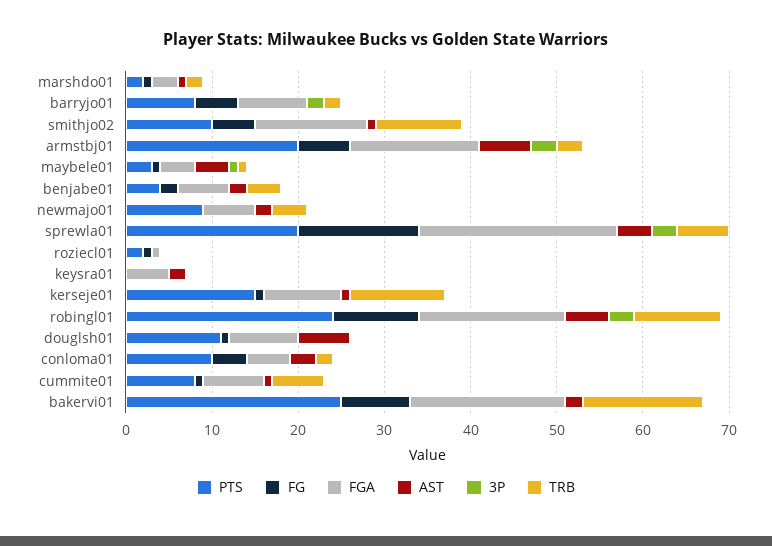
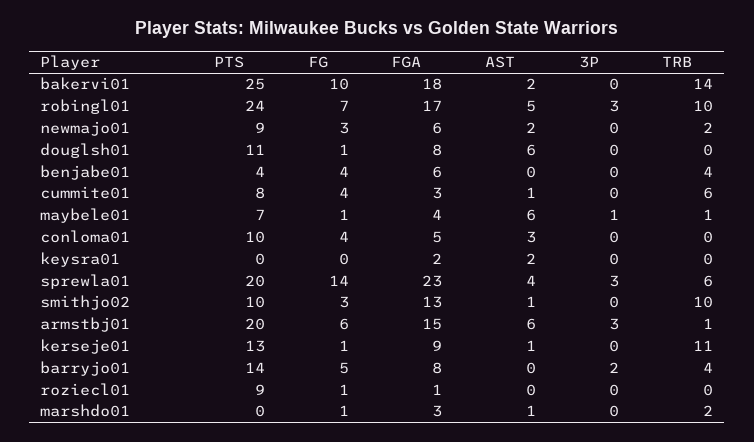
  {
    "PTS": {
-     "marshdo01": 2,
+     "marshdo01": 0,
-     "barryjo01": 8,
+     "barryjo01": 14,
      "smithjo02": 10,
      "armstbj01": 20,
-     "maybele01": 3,
+     "maybele01": 7,
      "benjabe01": 4,
      "newmajo01": 9,
      "sprewla01": 20,
-     "roziecl01": 2,
+     "roziecl01": 9,
      "keysra01": 0,
-     "kerseje01": 15,
+     "kerseje01": 13,
      "robingl01": 24,
      "douglsh01": 11,
      "conloma01": 10,
      "cummite01": 8,
      "bakervi01": 25
    },
    "FG": {
      "marshdo01": 1,
      "barryjo01": 5,
-     "smithjo02": 5,
+     "smithjo02": 3,
      "armstbj01": 6,
      "maybele01": 1,
-     "benjabe01": 2,
+     "benjabe01": 4,
-     "newmajo01": 0,
+     "newmajo01": 3,
      "sprewla01": 14,
      "roziecl01": 1,
      "keysra01": 0,
      "kerseje01": 1,
-     "robingl01": 10,
+     "robingl01": 7,
      "douglsh01": 1,
      "conloma01": 4,
-     "cummite01": 1,
+     "cummite01": 4,
-     "bakervi01": 8
+     "bakervi01": 10
    },
    "FGA": {
      "marshdo01": 3,
      "barryjo01": 8,
      "smithjo02": 13,
      "armstbj01": 15,
      "maybele01": 4,
      "benjabe01": 6,
      "newmajo01": 6,
      "sprewla01": 23,
      "roziecl01": 1,
-     "keysra01": 5,
+     "keysra01": 2,
      "kerseje01": 9,
      "robingl01": 17,
      "douglsh01": 8,
      "conloma01": 5,
-     "cummite01": 7,
+     "cummite01": 3,
      "bakervi01": 18
    },
    "AST": {
      "marshdo01": 1,
      "barryjo01": 0,
      "smithjo02": 1,
      "armstbj01": 6,
-     "maybele01": 4,
+     "maybele01": 6,
-     "benjabe01": 2,
+     "benjabe01": 0,
      "newmajo01": 2,
      "sprewla01": 4,
      "roziecl01": 0,
      "keysra01": 2,
      "kerseje01": 1,
      "robingl01": 5,
      "douglsh01": 6,
      "conloma01": 3,
      "cummite01": 1,
      "bakervi01": 2
    },
    "3P": {
      "marshdo01": 0,
      "barryjo01": 2,
      "smithjo02": 0,
      "armstbj01": 3,
      "maybele01": 1,
      "benjabe01": 0,
      "newmajo01": 0,
      "sprewla01": 3,
      "roziecl01": 0,
      "keysra01": 0,
      "kerseje01": 0,
      "robingl01": 3,
      "douglsh01": 0,
      "conloma01": 0,
      "cummite01": 0,
      "bakervi01": 0
    },
    "TRB": {
      "marshdo01": 2,
-     "barryjo01": 2,
+     "barryjo01": 4,
      "smithjo02": 10,
-     "armstbj01": 3,
+     "armstbj01": 1,
      "maybele01": 1,
      "benjabe01": 4,
-     "newmajo01": 4,
+     "newmajo01": 2,
      "sprewla01": 6,
      "roziecl01": 0,
      "keysra01": 0,
      "kerseje01": 11,
      "robingl01": 10,
      "douglsh01": 0,
-     "conloma01": 2,
+     "conloma01": 0,
      "cummite01": 6,
      "bakervi01": 14
    }
  }

